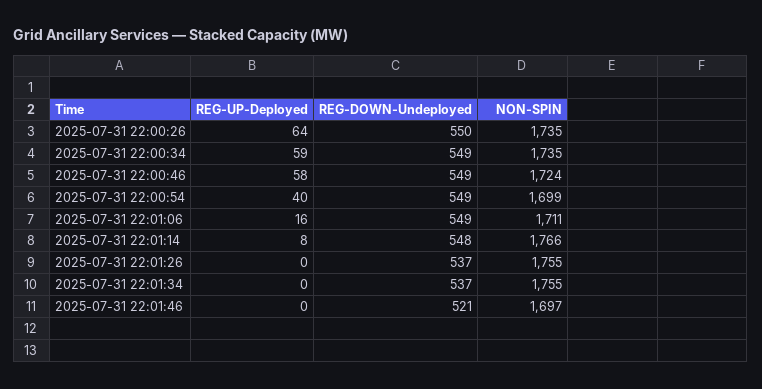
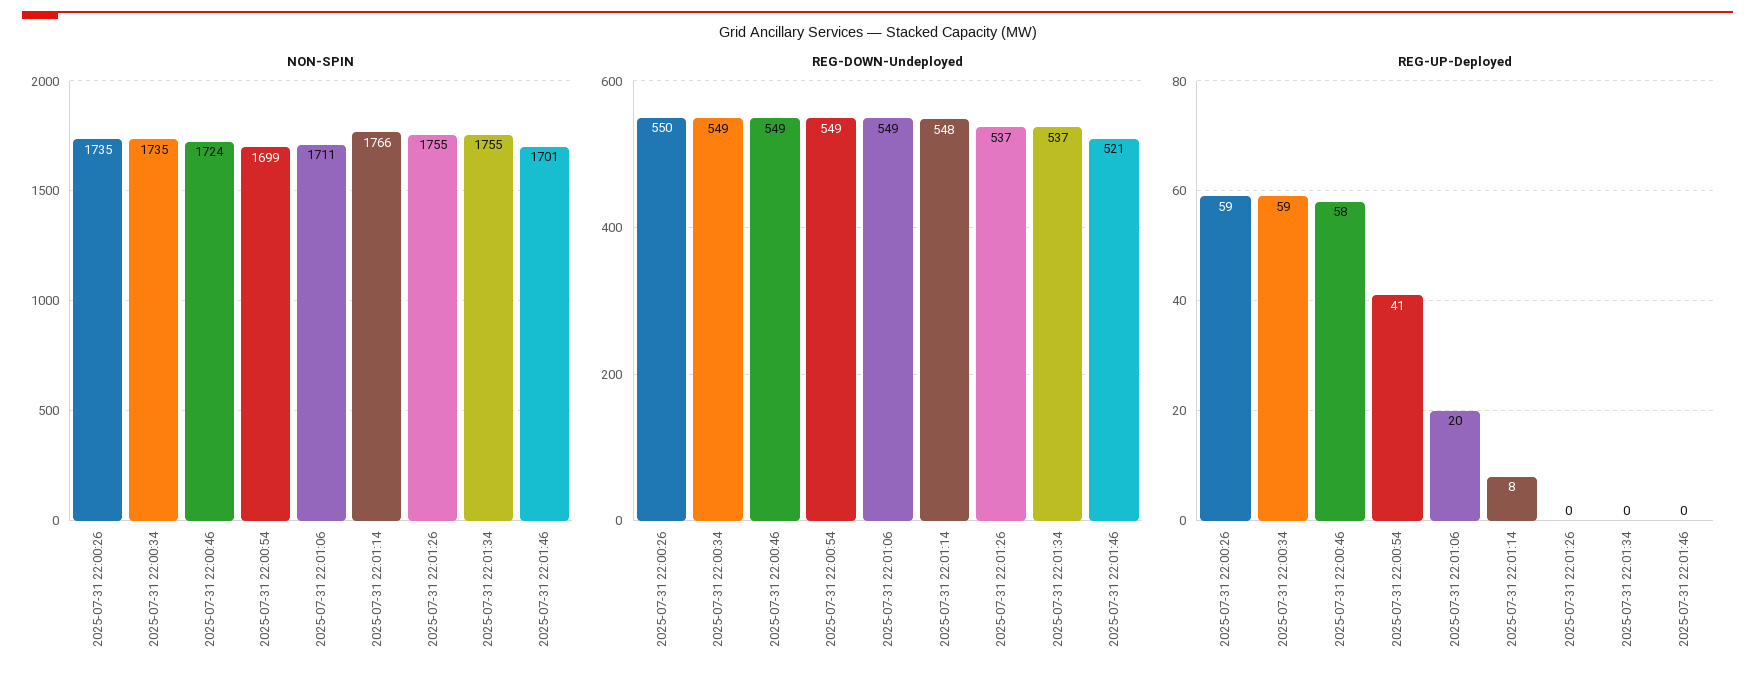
  {
    "REG-UP-Deployed": {
-     "2025-07-31 22:00:26": 64,
+     "2025-07-31 22:00:26": 59,
      "2025-07-31 22:00:34": 59,
      "2025-07-31 22:00:46": 58,
-     "2025-07-31 22:00:54": 40,
+     "2025-07-31 22:00:54": 41,
-     "2025-07-31 22:01:06": 16,
+     "2025-07-31 22:01:06": 20,
      "2025-07-31 22:01:14": 8,
      "2025-07-31 22:01:26": 0,
      "2025-07-31 22:01:34": 0,
      "2025-07-31 22:01:46": 0
    },
    "REG-DOWN-Undeployed": {
      "2025-07-31 22:00:26": 550,
      "2025-07-31 22:00:34": 549,
      "2025-07-31 22:00:46": 549,
      "2025-07-31 22:00:54": 549,
      "2025-07-31 22:01:06": 549,
      "2025-07-31 22:01:14": 548,
      "2025-07-31 22:01:26": 537,
      "2025-07-31 22:01:34": 537,
      "2025-07-31 22:01:46": 521
    },
    "NON-SPIN": {
      "2025-07-31 22:00:26": 1735,
      "2025-07-31 22:00:34": 1735,
      "2025-07-31 22:00:46": 1724,
      "2025-07-31 22:00:54": 1699,
      "2025-07-31 22:01:06": 1711,
      "2025-07-31 22:01:14": 1766,
      "2025-07-31 22:01:26": 1755,
      "2025-07-31 22:01:34": 1755,
-     "2025-07-31 22:01:46": 1697
+     "2025-07-31 22:01:46": 1701
    }
  }

